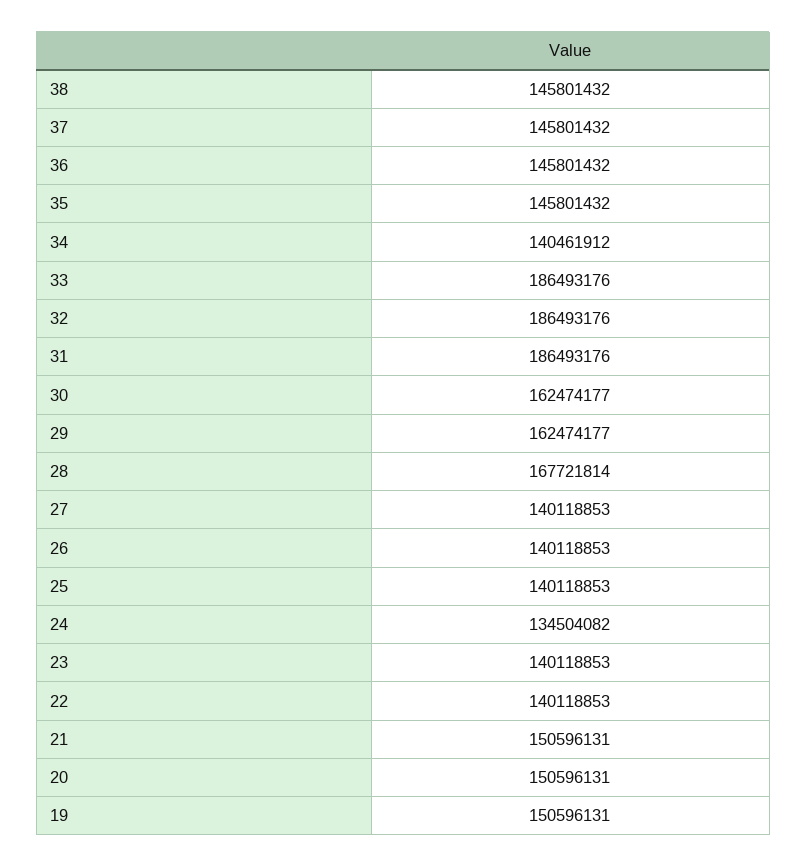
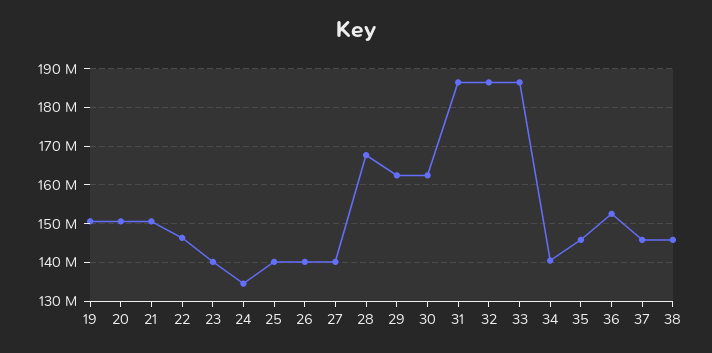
  {
    "38": 145801432,
    "37": 145801432,
-   "36": 145801432,
+   "36": 152000000,
    "35": 145801432,
    "34": 140461912,
    "33": 186493176,
    "32": 186493176,
    "31": 186493176,
    "30": 162474177,
    "29": 162474177,
    "28": 167721814,
    "27": 140118853,
    "26": 140118853,
    "25": 140118853,
    "24": 134504082,
    "23": 140118853,
-   "22": 140118853,
+   "22": 146000000,
    "21": 150596131,
    "20": 150596131,
    "19": 150596131
  }

